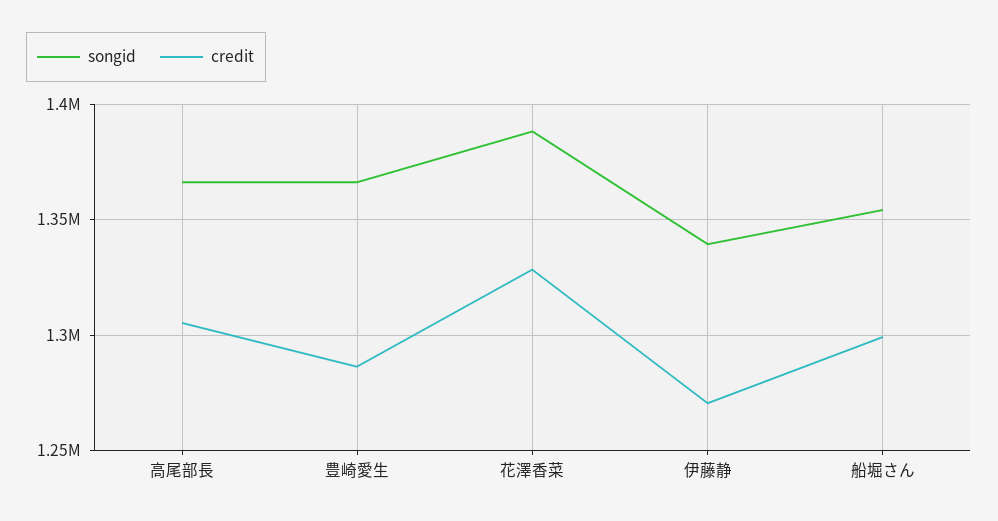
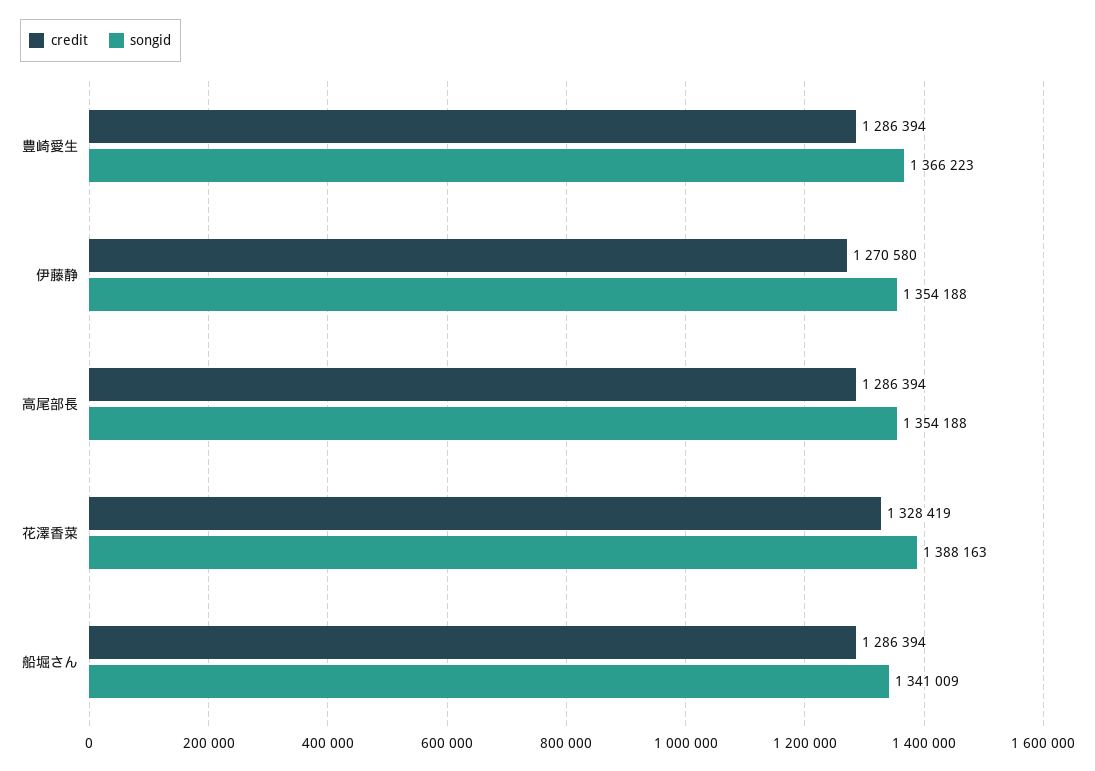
  {
    "songid": {
-     "高尾部長": 1365000,
+     "高尾部長": 1354188,
      "豊崎愛生": 1366223,
      "花澤香菜": 1388163,
-     "伊藤静": 1340000,
+     "伊藤静": 1354188,
-     "船堀さん": 1355000
+     "船堀さん": 1341009
    },
    "credit": {
-     "高尾部長": 1305000,
+     "高尾部長": 1286394,
      "豊崎愛生": 1286394,
      "花澤香菜": 1328419,
      "伊藤静": 1270580,
-     "船堀さん": 1300000
+     "船堀さん": 1286394
    }
  }

